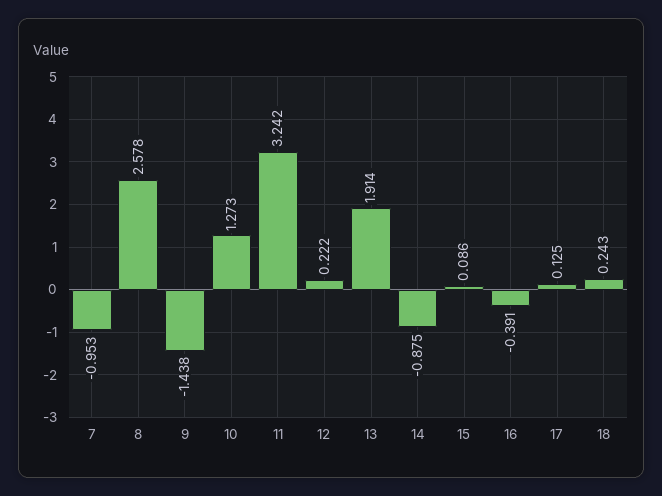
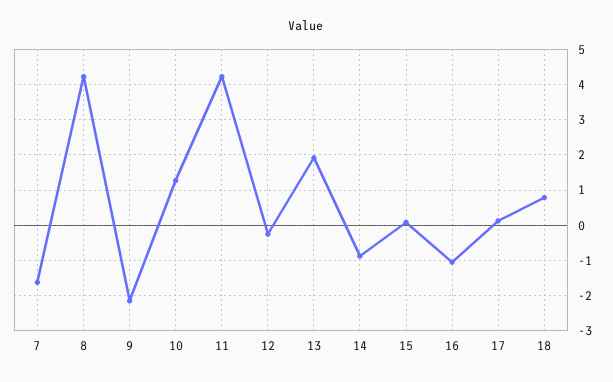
  {
-   "7": -0.953,
+   "7": -1.6,
-   "8": 2.578,
+   "8": 4.2,
-   "9": -1.438,
+   "9": -2.2,
    "10": 1.273,
-   "11": 3.242,
+   "11": 4.2,
-   "12": 0.222,
+   "12": -0.2,
    "13": 1.914,
    "14": -0.875,
    "15": 0.086,
-   "16": -0.391,
+   "16": -1,
    "17": 0.125,
-   "18": 0.243
+   "18": 0.8
  }

